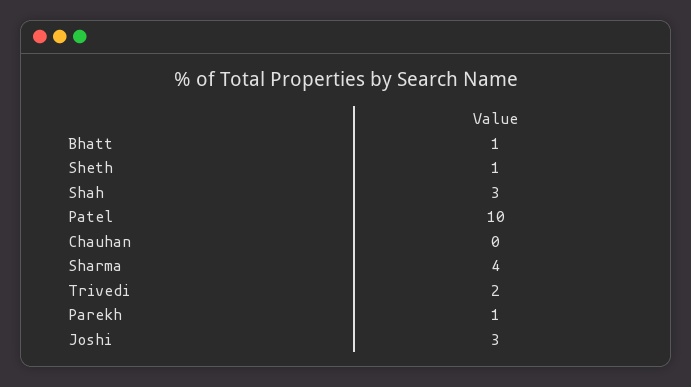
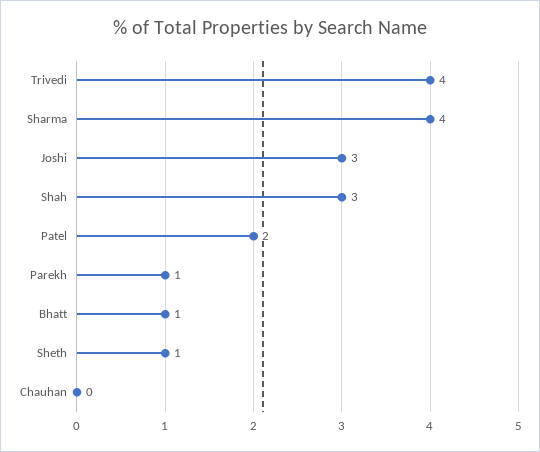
  {
    "Bhatt": 1,
    "Sheth": 1,
    "Shah": 3,
-   "Patel": 10,
+   "Patel": 2,
    "Chauhan": 0,
    "Sharma": 4,
-   "Trivedi": 2,
+   "Trivedi": 4,
    "Parekh": 1,
    "Joshi": 3
  }

